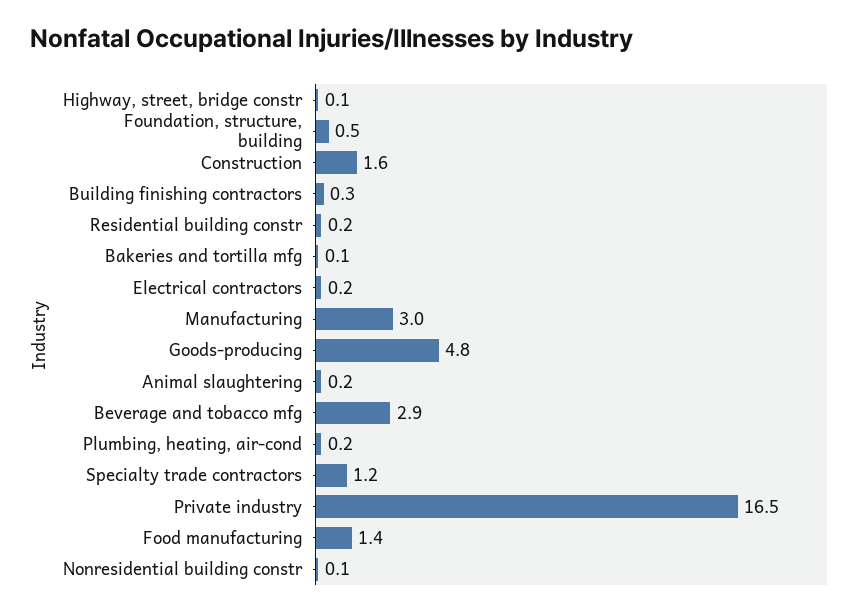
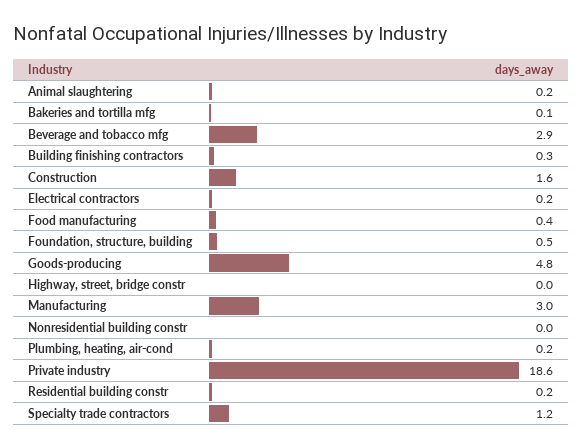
  {
-   "Highway, street, bridge constr": 0.1,
+   "Highway, street, bridge constr": 0,
    "Foundation, structure, building": 0.5,
    "Construction": 1.6,
    "Building finishing contractors": 0.3,
    "Residential building constr": 0.2,
    "Bakeries and tortilla mfg": 0.1,
    "Electrical contractors": 0.2,
    "Manufacturing": 3,
    "Goods-producing": 4.8,
    "Animal slaughtering": 0.2,
    "Beverage and tobacco mfg": 2.9,
    "Plumbing, heating, air-cond": 0.2,
    "Specialty trade contractors": 1.2,
-   "Private industry": 16.5,
+   "Private industry": 18.6,
-   "Food manufacturing": 1.4,
+   "Food manufacturing": 0.4,
-   "Nonresidential building constr": 0.1
+   "Nonresidential building constr": 0
  }

